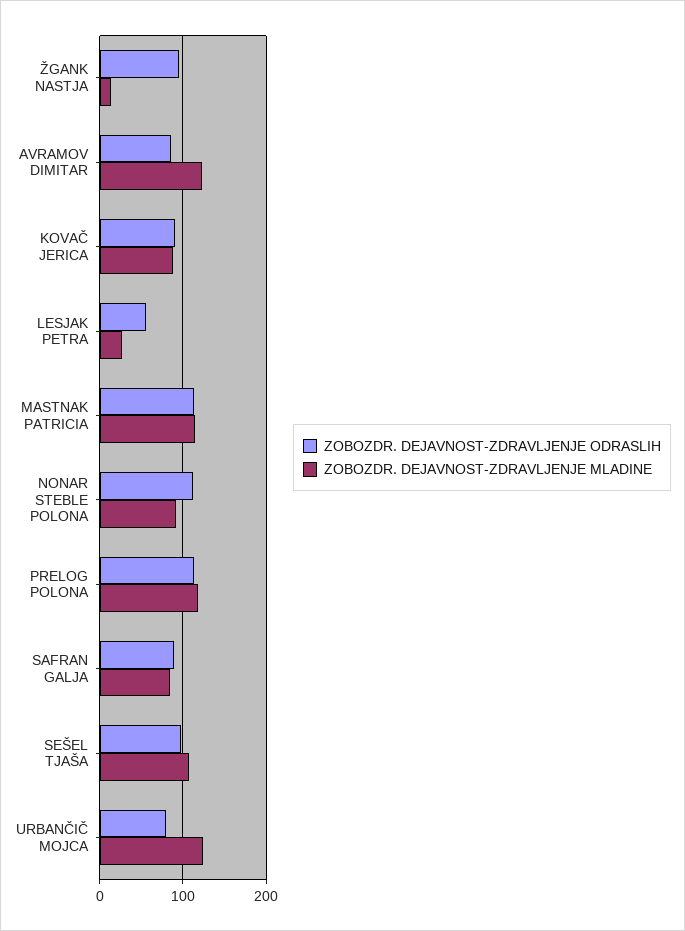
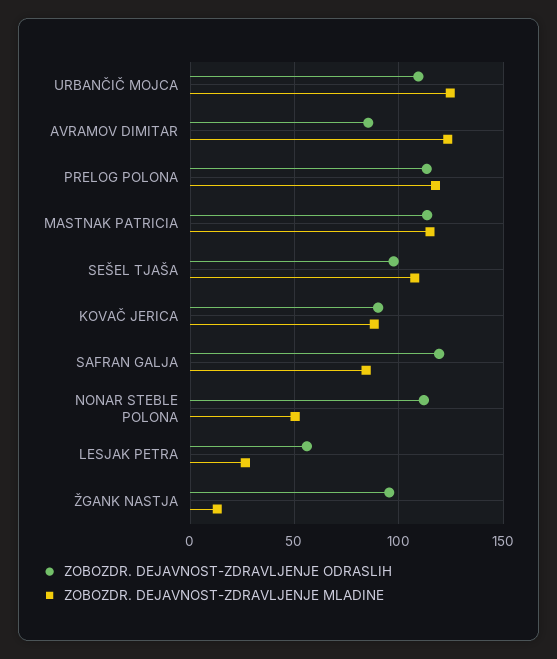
  {
    "ZOBOZDR. DEJAVNOST-ZDRAVLJENJE ODRASLIH": {
      "ŽGANK NASTJA": 95,
      "AVRAMOV DIMITAR": 85,
      "KOVAČ JERICA": 90,
      "LESJAK PETRA": 55,
      "MASTNAK PATRICIA": 115,
      "NONAR STEBLE POLONA": 110,
      "PRELOG POLONA": 115,
-     "SAFRAN GALJA": 90,
+     "SAFRAN GALJA": 120,
      "SEŠEL TJAŠA": 95,
-     "URBANČIČ MOJCA": 80
+     "URBANČIČ MOJCA": 110
    },
    "ZOBOZDR. DEJAVNOST-ZDRAVLJENJE MLADINE": {
      "ŽGANK NASTJA": 15,
      "AVRAMOV DIMITAR": 125,
      "KOVAČ JERICA": 90,
      "LESJAK PETRA": 25,
      "MASTNAK PATRICIA": 115,
-     "NONAR STEBLE POLONA": 90,
+     "NONAR STEBLE POLONA": 50,
      "PRELOG POLONA": 115,
      "SAFRAN GALJA": 85,
      "SEŠEL TJAŠA": 110,
      "URBANČIČ MOJCA": 125
    }
  }

